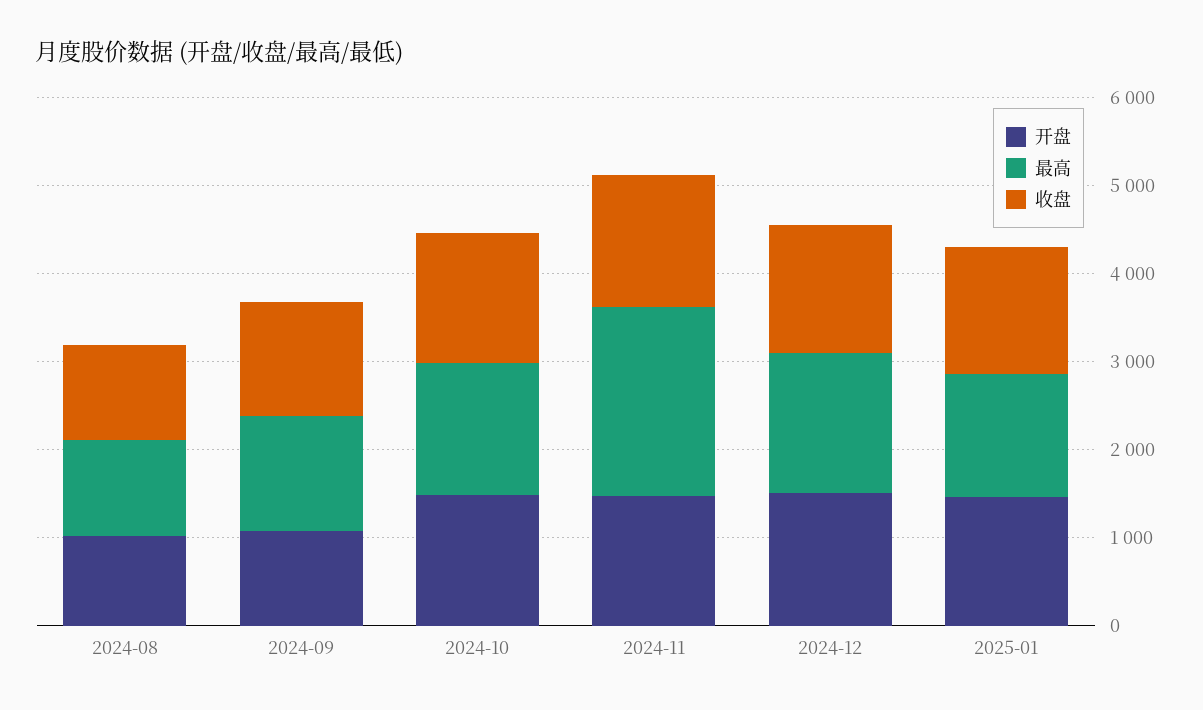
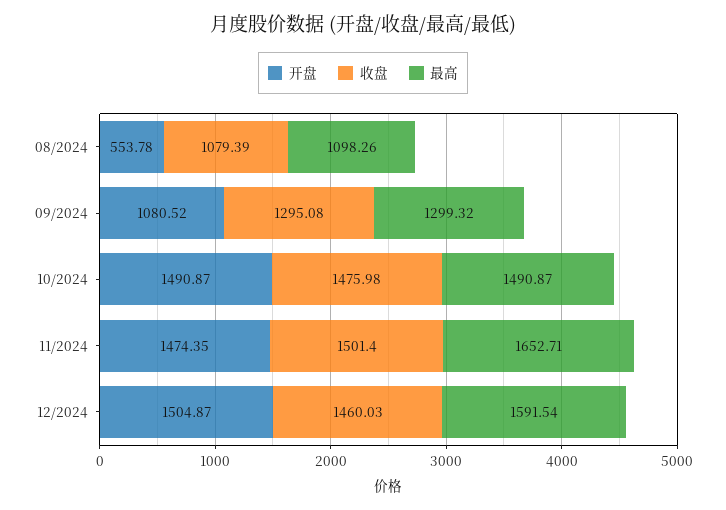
  {
    "开盘": {
-     "2024-08": 1000,
+     "2024-08": 553.78,
      "2024-09": 1080.52,
      "2024-10": 1490.87,
      "2024-11": 1474.35,
-     "2024-12": 1504.87,
+     "2024-12": 1504.87
-     "2025-01": 1400
    },
    "最高": {
      "2024-08": 1098.26,
      "2024-09": 1299.32,
      "2024-10": 1490.87,
-     "2024-11": 2200,
+     "2024-11": 1652.71,
-     "2024-12": 1591.54,
+     "2024-12": 1591.54
-     "2025-01": 1400
    },
    "收盘": {
      "2024-08": 1079.39,
      "2024-09": 1295.08,
      "2024-10": 1475.98,
      "2024-11": 1501.4,
-     "2024-12": 1460.03,
+     "2024-12": 1460.03
-     "2025-01": 1400
    }
  }

